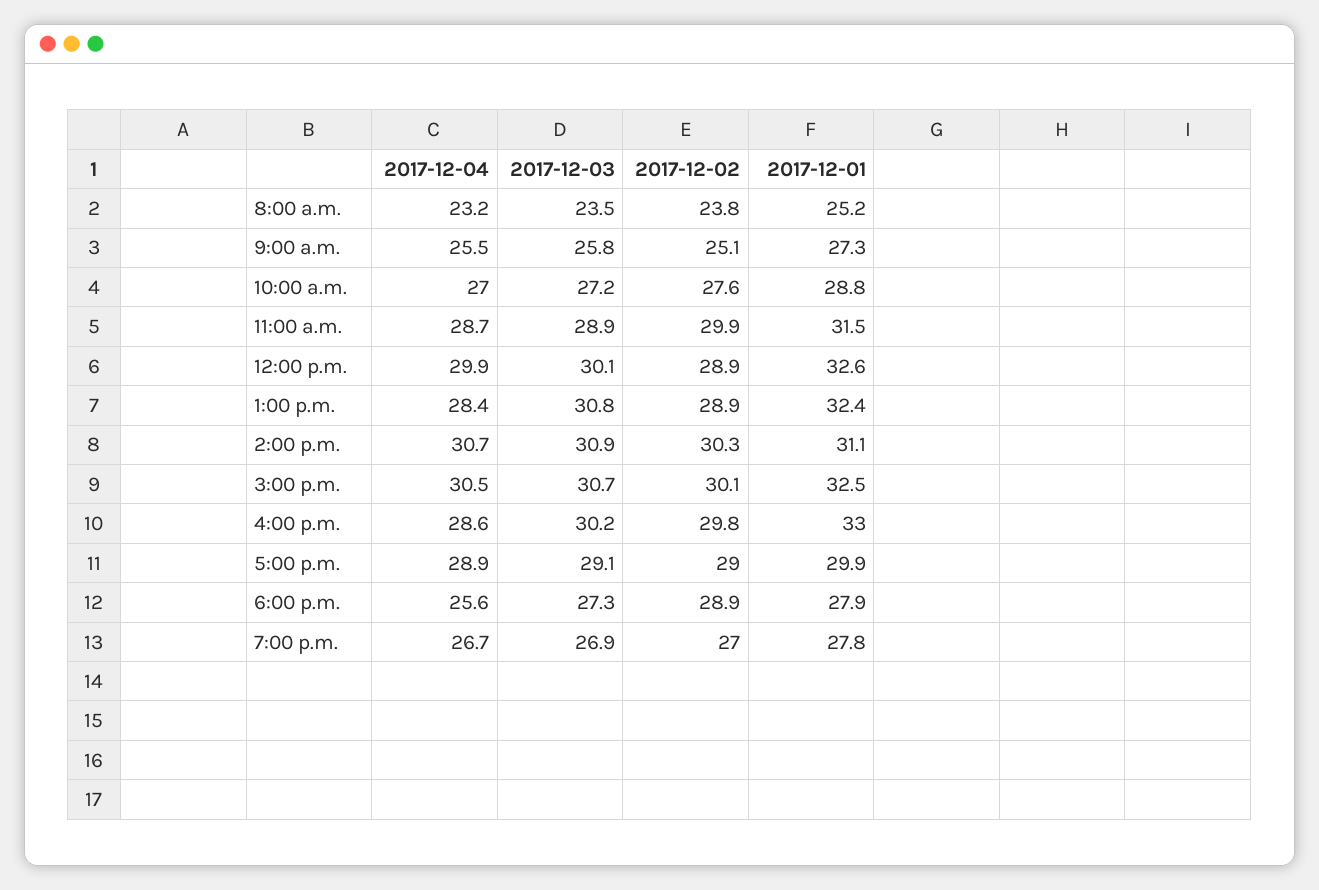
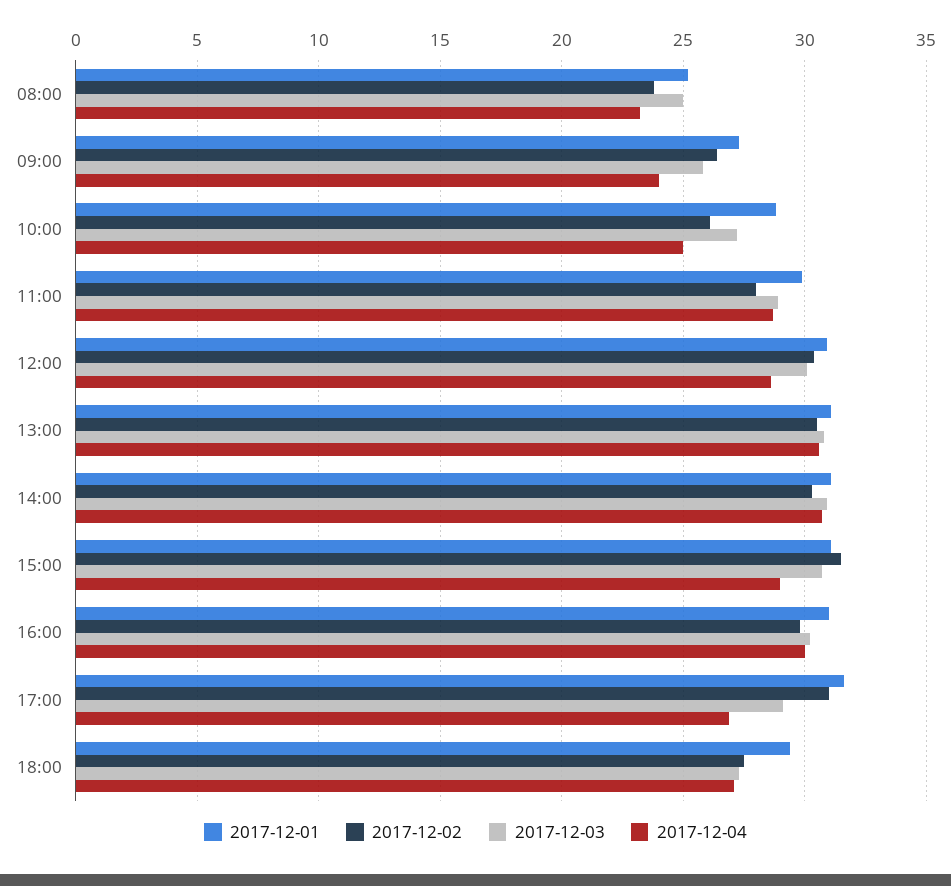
  {
    "2017-12-04": {
      "8:00 a.m.": 23.2,
-     "9:00 a.m.": 25.5,
+     "9:00 a.m.": 24,
-     "10:00 a.m.": 27,
+     "10:00 a.m.": 25,
      "11:00 a.m.": 28.7,
-     "12:00 p.m.": 29.9,
+     "12:00 p.m.": 28.5,
-     "1:00 p.m.": 28.4,
+     "1:00 p.m.": 30.5,
      "2:00 p.m.": 30.7,
-     "3:00 p.m.": 30.5,
+     "3:00 p.m.": 29,
-     "4:00 p.m.": 28.6,
+     "4:00 p.m.": 30,
-     "5:00 p.m.": 28.9,
+     "5:00 p.m.": 27,
-     "6:00 p.m.": 25.6,
+     "6:00 p.m.": 27
-     "7:00 p.m.": 26.7
    },
    "2017-12-03": {
-     "8:00 a.m.": 23.5,
+     "8:00 a.m.": 25,
      "9:00 a.m.": 25.8,
      "10:00 a.m.": 27.2,
      "11:00 a.m.": 28.9,
      "12:00 p.m.": 30.1,
      "1:00 p.m.": 30.8,
      "2:00 p.m.": 30.9,
      "3:00 p.m.": 30.7,
      "4:00 p.m.": 30.2,
      "5:00 p.m.": 29.1,
-     "6:00 p.m.": 27.3,
+     "6:00 p.m.": 27.3
-     "7:00 p.m.": 26.9
    },
    "2017-12-02": {
      "8:00 a.m.": 23.8,
-     "9:00 a.m.": 25.1,
+     "9:00 a.m.": 26.5,
-     "10:00 a.m.": 27.6,
+     "10:00 a.m.": 26,
-     "11:00 a.m.": 29.9,
+     "11:00 a.m.": 28,
-     "12:00 p.m.": 28.9,
+     "12:00 p.m.": 30.5,
-     "1:00 p.m.": 28.9,
+     "1:00 p.m.": 30.5,
      "2:00 p.m.": 30.3,
-     "3:00 p.m.": 30.1,
+     "3:00 p.m.": 31.5,
      "4:00 p.m.": 29.8,
-     "5:00 p.m.": 29,
+     "5:00 p.m.": 31,
-     "6:00 p.m.": 28.9,
+     "6:00 p.m.": 27.5
-     "7:00 p.m.": 27
    },
    "2017-12-01": {
      "8:00 a.m.": 25.2,
      "9:00 a.m.": 27.3,
      "10:00 a.m.": 28.8,
-     "11:00 a.m.": 31.5,
+     "11:00 a.m.": 30,
-     "12:00 p.m.": 32.6,
+     "12:00 p.m.": 31,
-     "1:00 p.m.": 32.4,
+     "1:00 p.m.": 31,
      "2:00 p.m.": 31.1,
-     "3:00 p.m.": 32.5,
+     "3:00 p.m.": 31,
-     "4:00 p.m.": 33,
+     "4:00 p.m.": 31,
-     "5:00 p.m.": 29.9,
+     "5:00 p.m.": 31.5,
-     "6:00 p.m.": 27.9,
+     "6:00 p.m.": 29.5
-     "7:00 p.m.": 27.8
    }
  }

